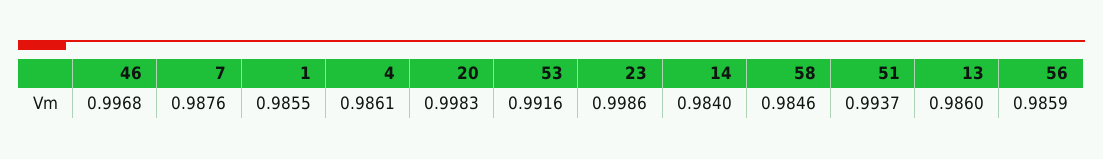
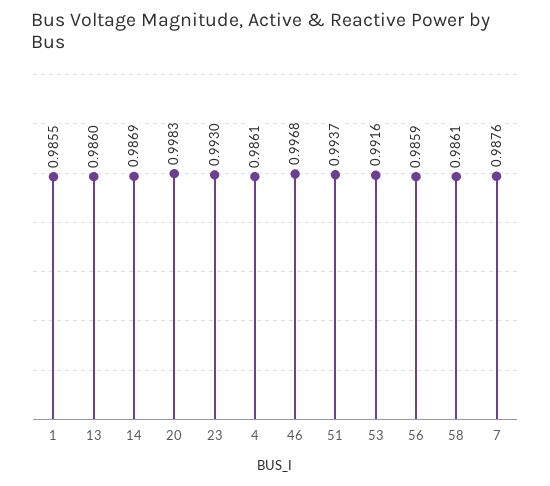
  {
    "46": 0.9968,
    "7": 0.9876,
    "1": 0.9855,
    "4": 0.9861,
    "20": 0.9983,
    "53": 0.9916,
-   "23": 0.9986,
+   "23": 0.993,
-   "14": 0.984,
+   "14": 0.9869,
-   "58": 0.9846,
+   "58": 0.9861,
    "51": 0.9937,
    "13": 0.986,
    "56": 0.9859
  }

